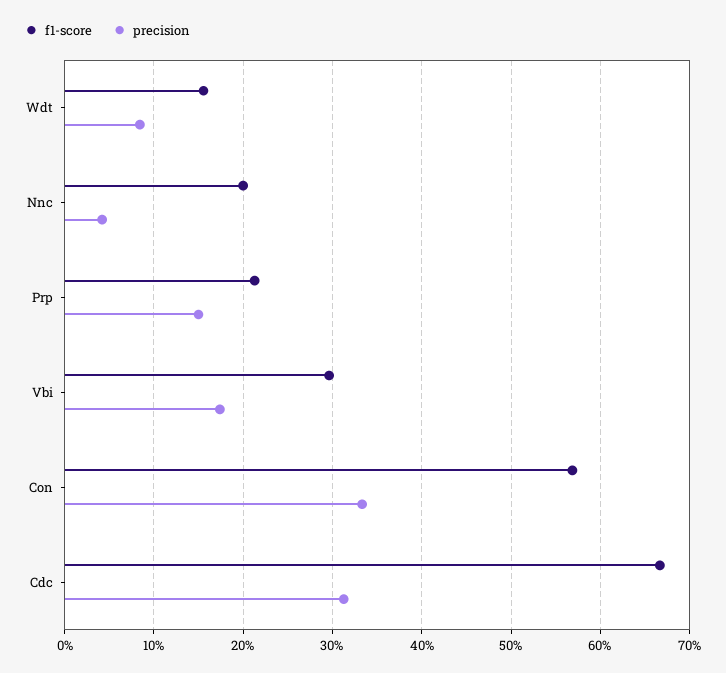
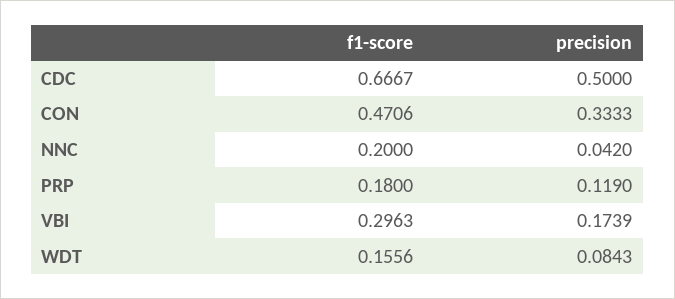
  {
    "f1-score": {
      "Wdt": 0.1556,
      "Nnc": 0.2,
-     "Prp": 0.21,
+     "Prp": 0.18,
      "Vbi": 0.2963,
-     "Con": 0.57,
+     "Con": 0.4706,
      "Cdc": 0.6667
    },
    "precision": {
      "Wdt": 0.0843,
      "Nnc": 0.042,
-     "Prp": 0.15,
+     "Prp": 0.119,
      "Vbi": 0.1739,
      "Con": 0.3333,
-     "Cdc": 0.31
+     "Cdc": 0.5
    }
  }

